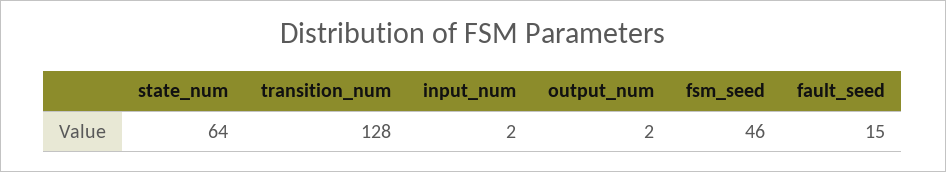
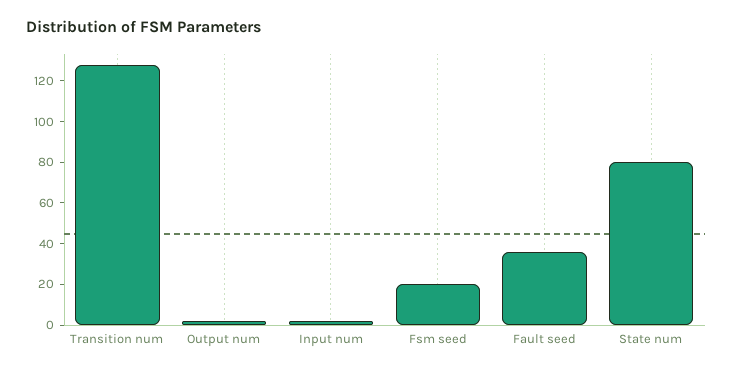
  {
-   "state_num": 64,
+   "state_num": 80,
    "transition_num": 128,
    "input_num": 2,
    "output_num": 2,
-   "fsm_seed": 46,
+   "fsm_seed": 20,
-   "fault_seed": 15
+   "fault_seed": 35
  }

